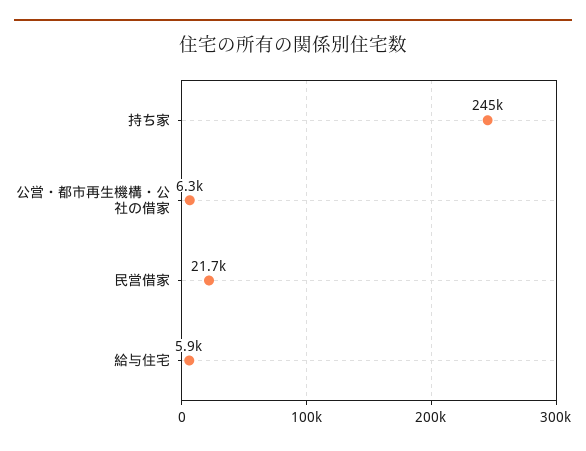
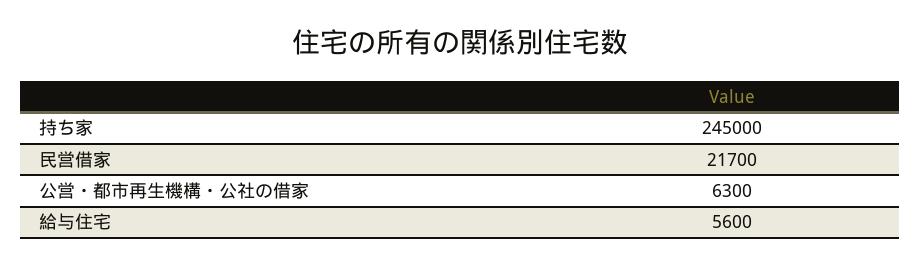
  {
    "持ち家": 245000,
    "公営・都市再生機構・公社の借家": 6300,
    "民営借家": 21700,
-   "給与住宅": 5900
+   "給与住宅": 5600
  }

